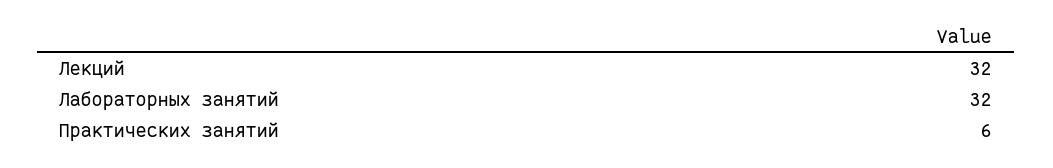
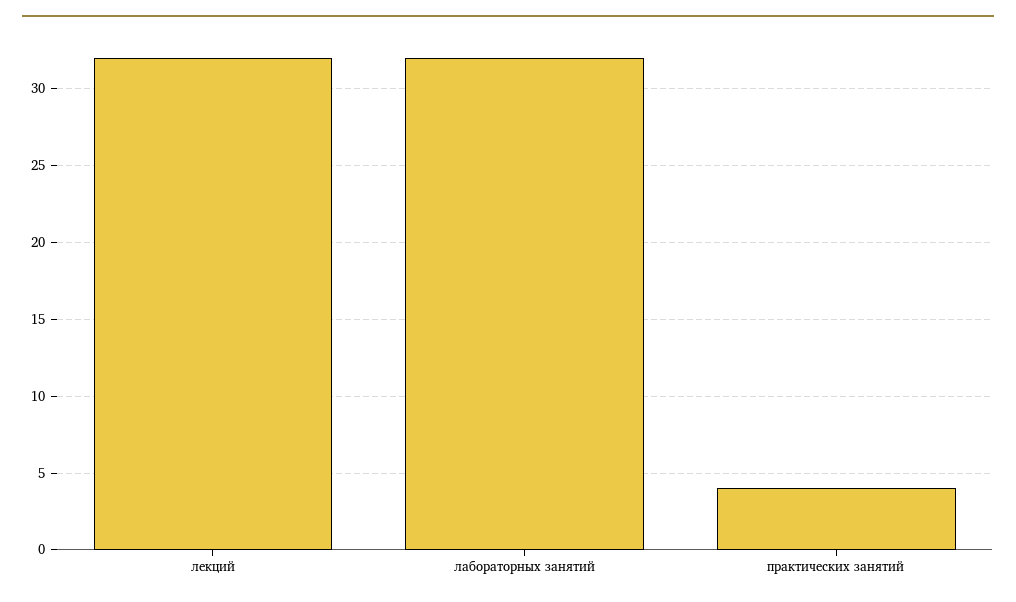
  {
    "Лекций": 32,
    "Лабораторных занятий": 32,
-   "Практических занятий": 6
+   "Практических занятий": 4
  }

